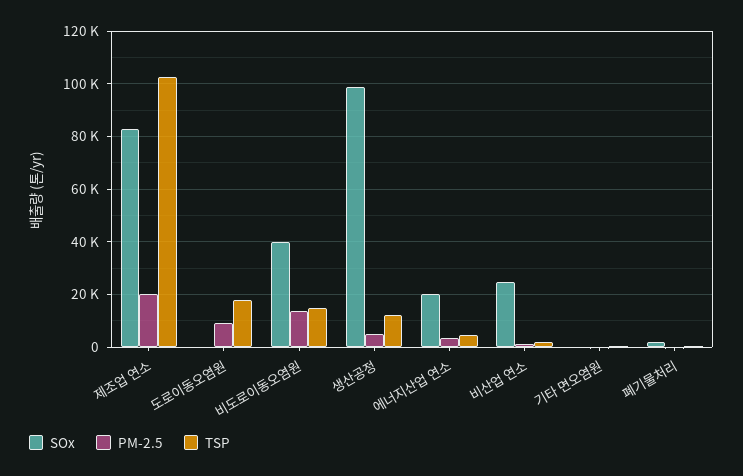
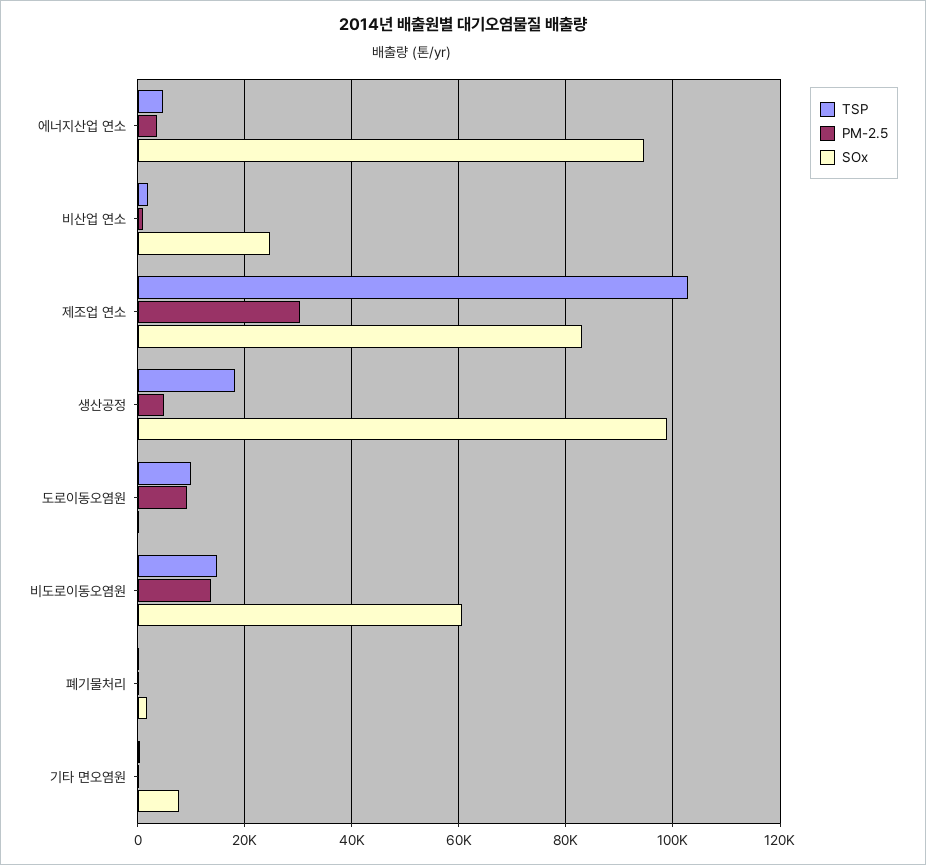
  {
    "SOx": {
      "제조업 연소": 82000,
      "도로이동오염원": 0,
-     "비도로이동오염원": 40000,
+     "비도로이동오염원": 60000,
      "생산공정": 98000,
-     "에너지산업 연소": 20000,
+     "에너지산업 연소": 94000,
      "비산업 연소": 24000,
-     "기타 면오염원": 0,
+     "기타 면오염원": 8000,
      "폐기물처리": 2000
    },
    "PM-2.5": {
-     "제조업 연소": 20000,
+     "제조업 연소": 30000,
      "도로이동오염원": 10000,
      "비도로이동오염원": 14000,
      "생산공정": 4000,
      "에너지산업 연소": 4000,
      "비산업 연소": 2000,
      "기타 면오염원": 0,
      "폐기물처리": 0
    },
    "TSP": {
      "제조업 연소": 102000,
-     "도로이동오염원": 17500,
+     "도로이동오염원": 10000,
      "비도로이동오염원": 14000,
-     "생산공정": 12500,
+     "생산공정": 18000,
      "에너지산업 연소": 4000,
      "비산업 연소": 2000,
      "기타 면오염원": 0,
      "폐기물처리": 0
    }
  }

